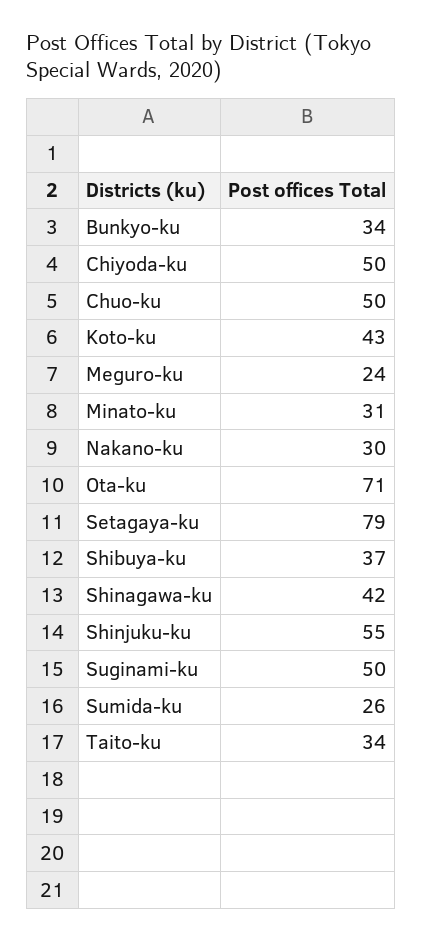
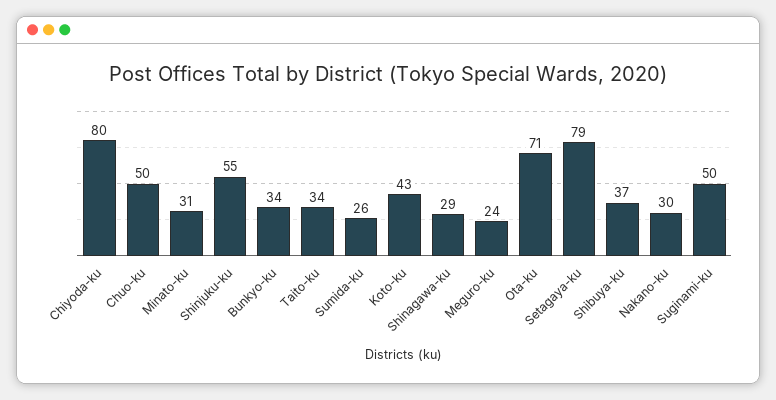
  {
    "Bunkyo-ku": 34,
-   "Chiyoda-ku": 50,
+   "Chiyoda-ku": 80,
    "Chuo-ku": 50,
    "Koto-ku": 43,
    "Meguro-ku": 24,
    "Minato-ku": 31,
    "Nakano-ku": 30,
    "Ota-ku": 71,
    "Setagaya-ku": 79,
    "Shibuya-ku": 37,
-   "Shinagawa-ku": 42,
+   "Shinagawa-ku": 29,
    "Shinjuku-ku": 55,
    "Suginami-ku": 50,
    "Sumida-ku": 26,
    "Taito-ku": 34
  }

